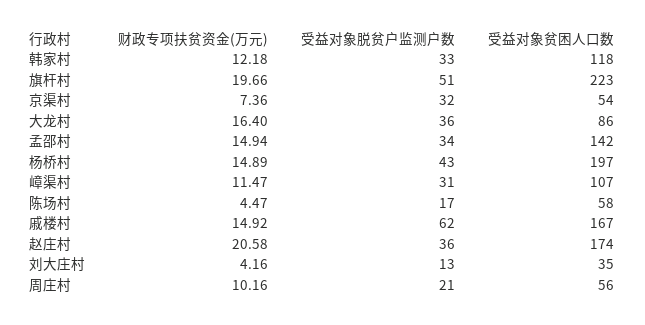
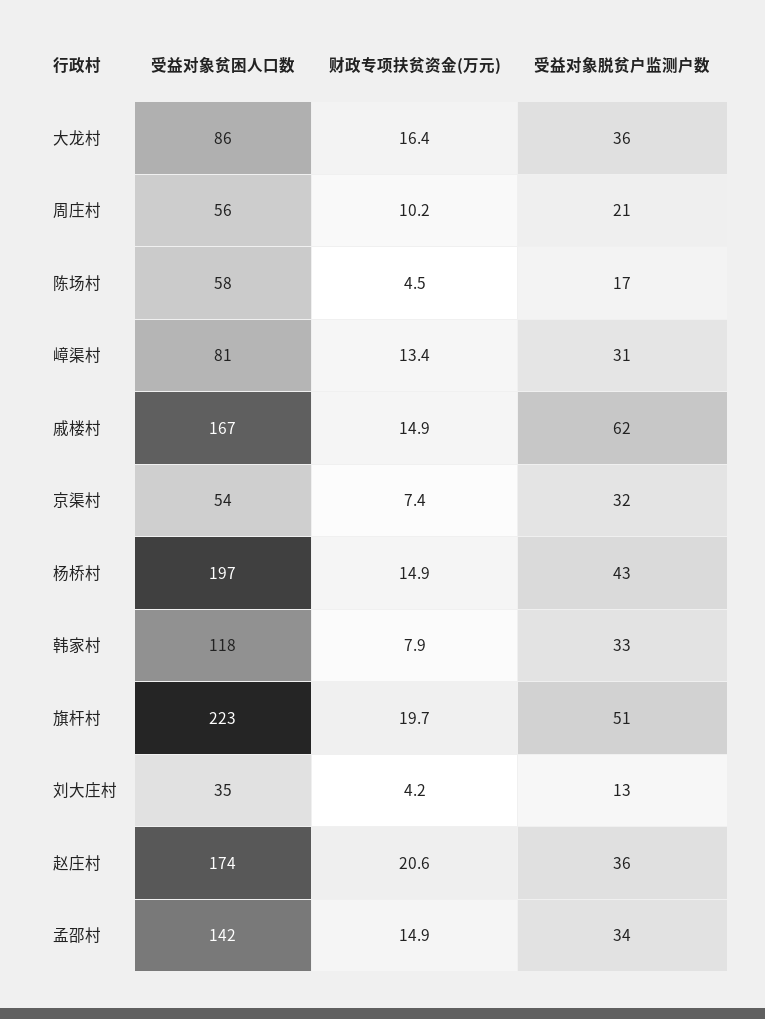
  {
    "财政专项扶贫资金(万元)": {
-     "韩家村": 12.18,
+     "韩家村": 7.9,
      "旗杆村": 19.66,
      "京渠村": 7.36,
      "大龙村": 16.4,
      "孟邵村": 14.94,
      "杨桥村": 14.89,
-     "嶂渠村": 11.47,
+     "嶂渠村": 13.4,
      "陈场村": 4.47,
      "戚楼村": 14.92,
      "赵庄村": 20.58,
      "刘大庄村": 4.16,
      "周庄村": 10.16
    },
    "受益对象脱贫户监测户数": {
      "韩家村": 33,
      "旗杆村": 51,
      "京渠村": 32,
      "大龙村": 36,
      "孟邵村": 34,
      "杨桥村": 43,
      "嶂渠村": 31,
      "陈场村": 17,
      "戚楼村": 62,
      "赵庄村": 36,
      "刘大庄村": 13,
      "周庄村": 21
    },
    "受益对象贫困人口数": {
      "韩家村": 118,
      "旗杆村": 223,
      "京渠村": 54,
      "大龙村": 86,
      "孟邵村": 142,
      "杨桥村": 197,
-     "嶂渠村": 107,
+     "嶂渠村": 81,
      "陈场村": 58,
      "戚楼村": 167,
      "赵庄村": 174,
      "刘大庄村": 35,
      "周庄村": 56
    }
  }

